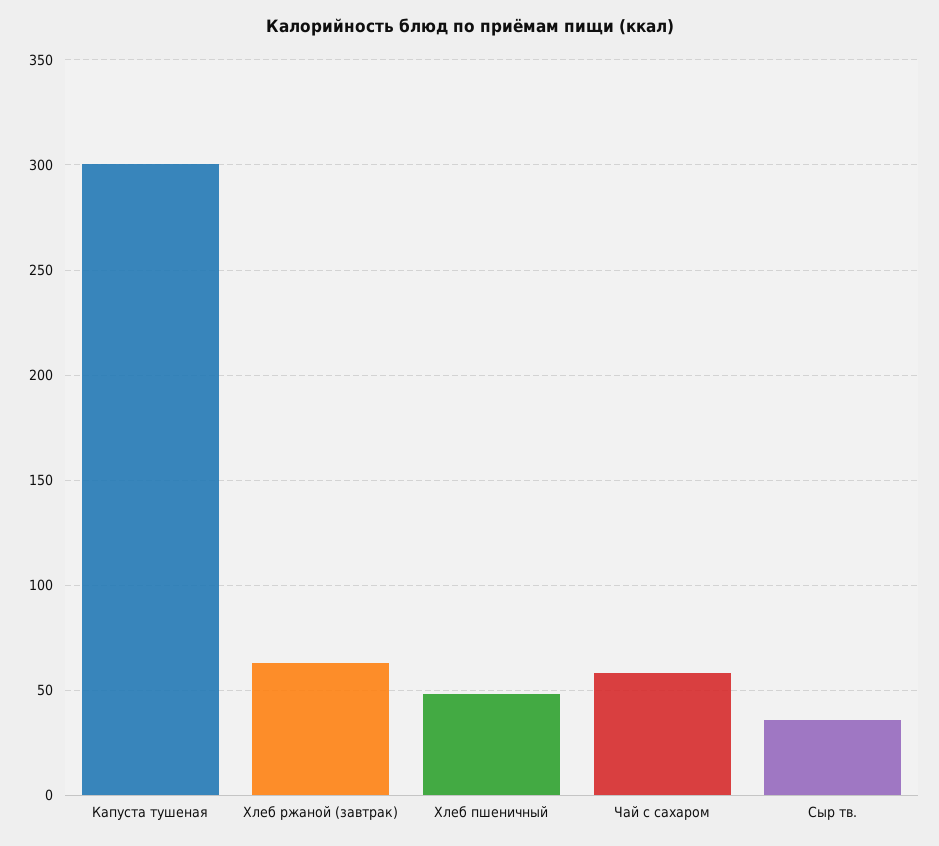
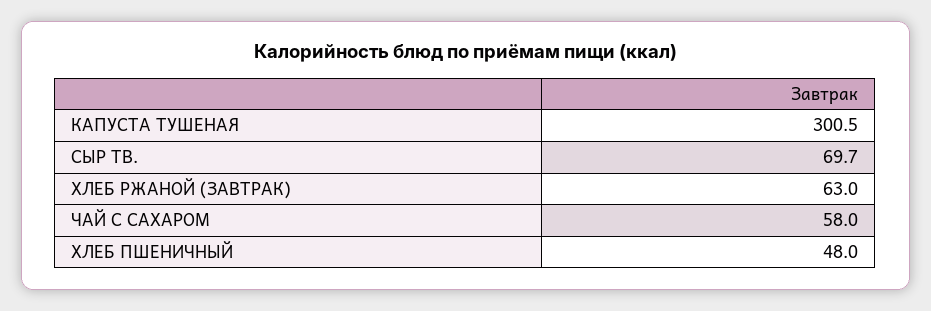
  {
    "Капуста тушеная": 300.5,
    "Хлеб ржаной (завтрак)": 63,
    "Хлеб пшеничный": 48,
    "Чай с сахаром": 58,
-   "Сыр тв.": 35
+   "Сыр тв.": 69.7
  }

